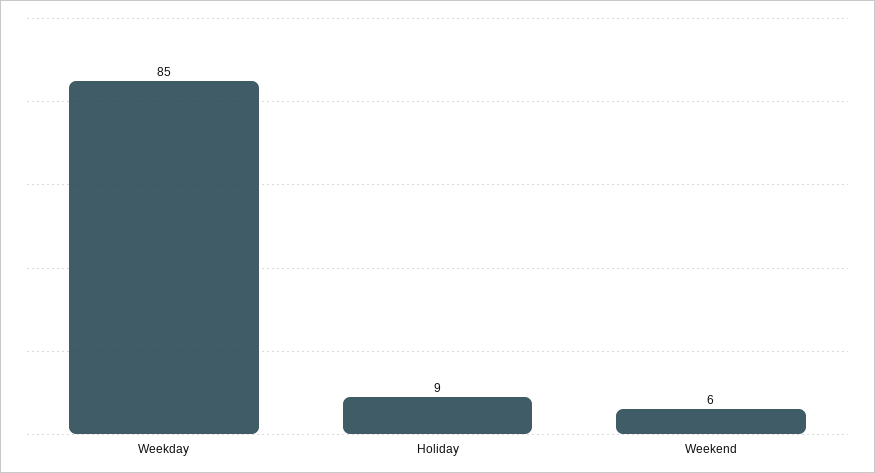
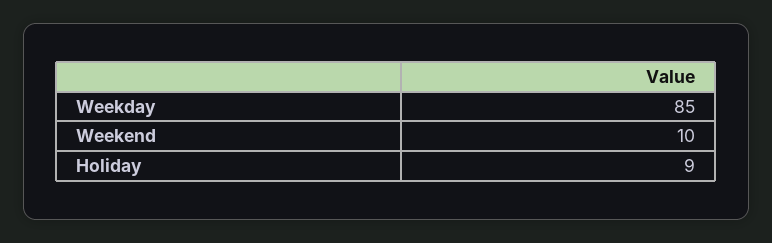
  {
    "Weekday": 85,
    "Holiday": 9,
-   "Weekend": 6
+   "Weekend": 10
  }

